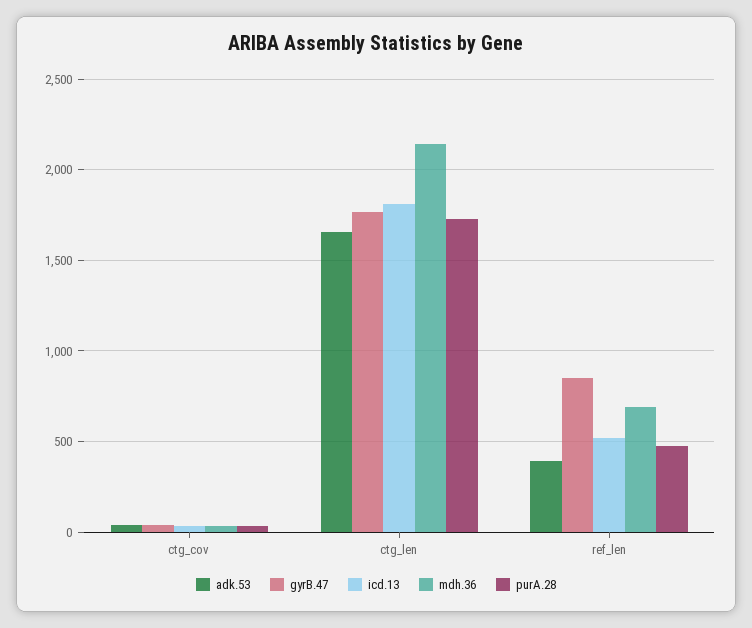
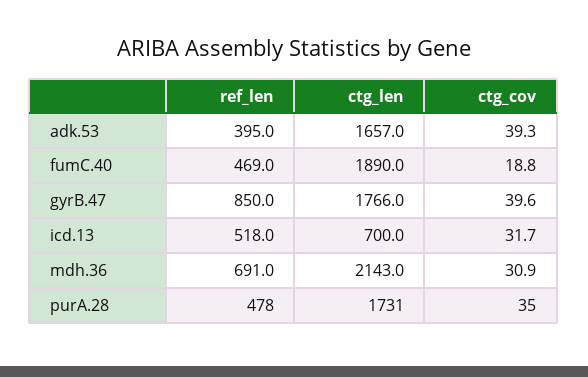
  {
    "adk.53": {
      "ctg_cov": 39.3,
      "ctg_len": 1657,
      "ref_len": 395
    },
    "gyrB.47": {
      "ctg_cov": 39.6,
      "ctg_len": 1766,
      "ref_len": 850
    },
    "icd.13": {
      "ctg_cov": 31.7,
-     "ctg_len": 1800,
+     "ctg_len": 700,
      "ref_len": 518
    },
    "mdh.36": {
      "ctg_cov": 30.9,
      "ctg_len": 2143,
      "ref_len": 691
    },
    "purA.28": {
      "ctg_cov": 35,
      "ctg_len": 1731,
      "ref_len": 478
-   }
+   },
+   "fumC.40": {
+     "ref_len": 469,
+     "ctg_len": 1890,
+     "ctg_cov": 18.8
+   }
  }

